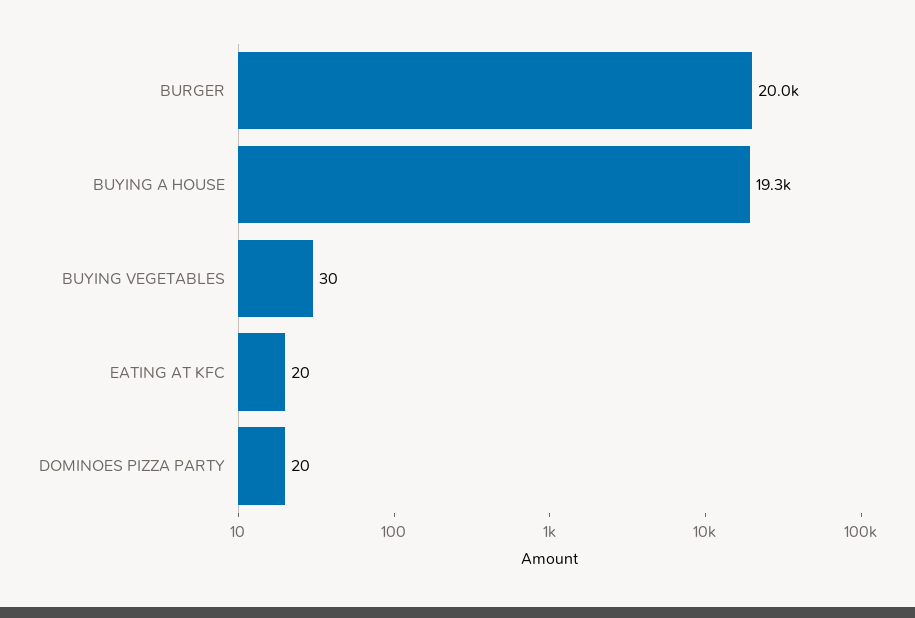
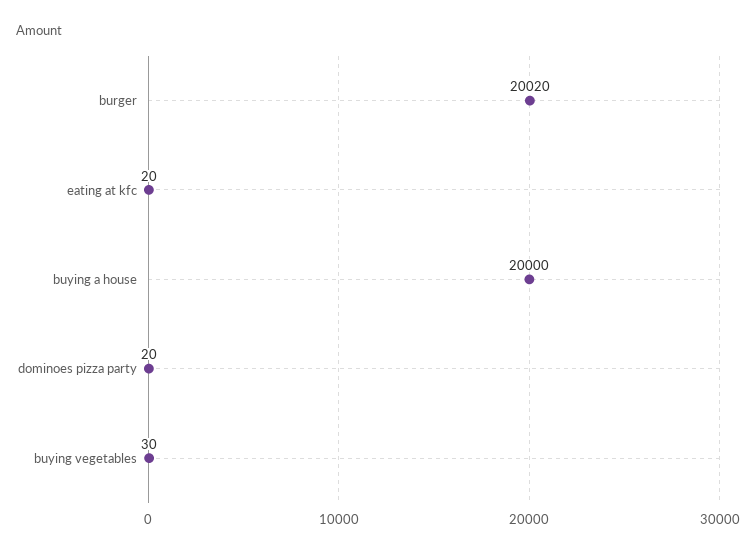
  {
    "BURGER": 20020,
-   "BUYING A HOUSE": 19300,
+   "BUYING A HOUSE": 20000,
    "BUYING VEGETABLES": 30,
    "EATING AT KFC": 20,
    "DOMINOES PIZZA PARTY": 20
  }

